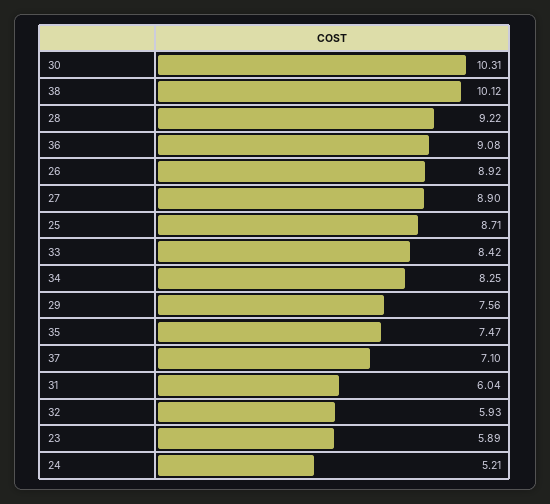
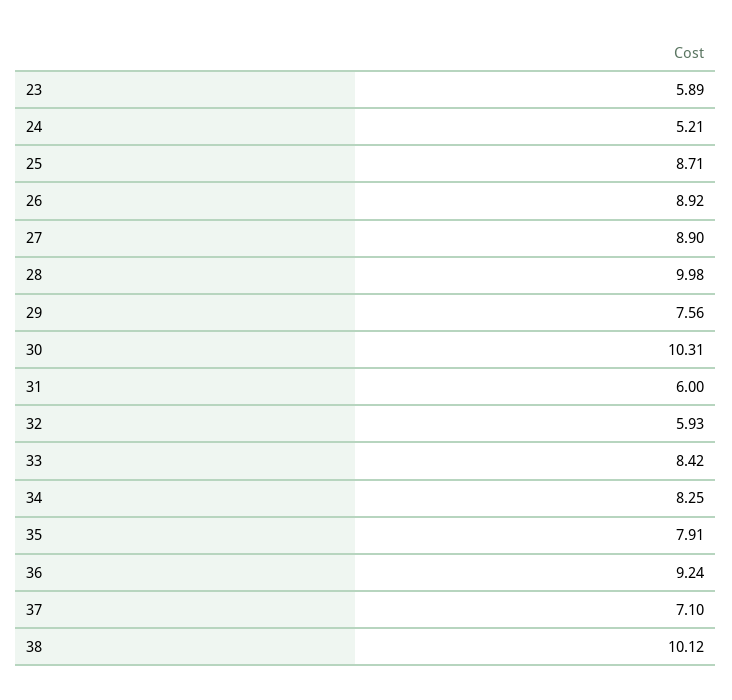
  {
    "30": 10.31,
    "38": 10.12,
-   "28": 9.22,
+   "28": 9.98,
-   "36": 9.08,
+   "36": 9.24,
    "26": 8.92,
    "27": 8.9,
    "25": 8.71,
    "33": 8.42,
    "34": 8.25,
    "29": 7.56,
-   "35": 7.47,
+   "35": 7.91,
    "37": 7.1,
-   "31": 6.04,
+   "31": 6,
    "32": 5.93,
    "23": 5.89,
    "24": 5.21
  }

